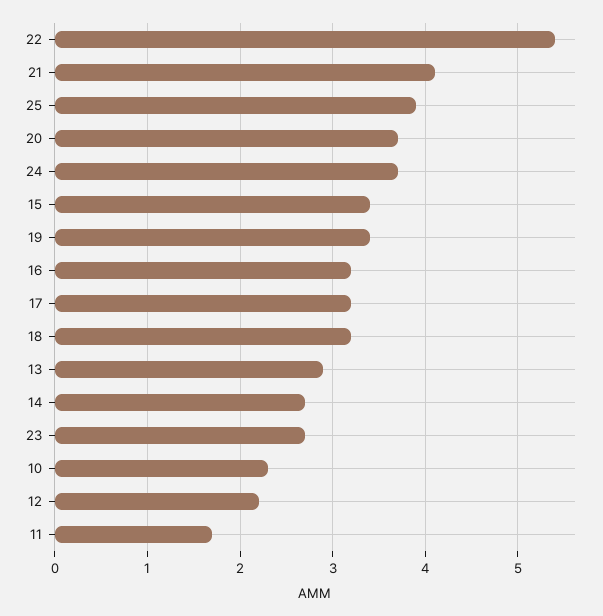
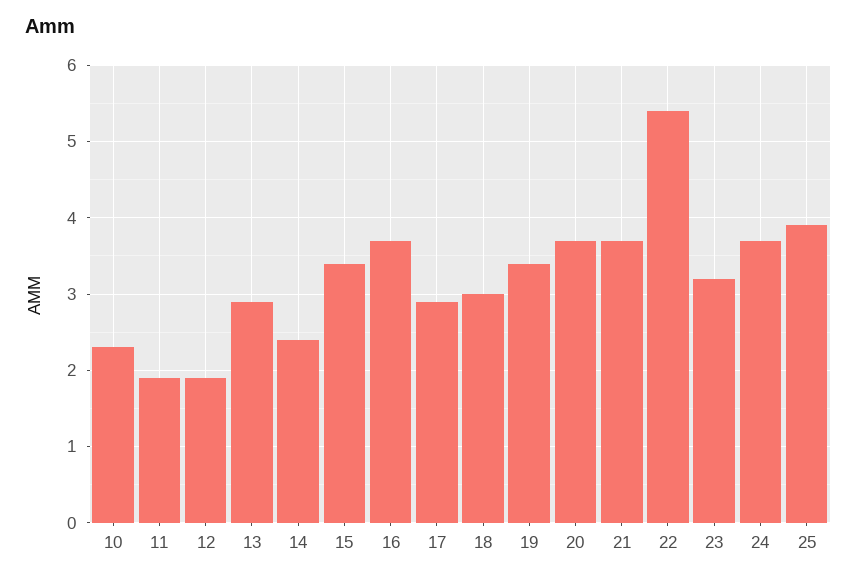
  {
    "22": 5.4,
-   "21": 4.1,
+   "21": 3.7,
    "25": 3.9,
    "20": 3.7,
    "24": 3.7,
    "15": 3.4,
    "19": 3.4,
-   "16": 3.2,
+   "16": 3.7,
-   "17": 3.2,
+   "17": 2.9,
-   "18": 3.2,
+   "18": 3,
    "13": 2.9,
-   "14": 2.7,
+   "14": 2.4,
-   "23": 2.7,
+   "23": 3.2,
    "10": 2.3,
-   "12": 2.2,
+   "12": 1.9,
-   "11": 1.7
+   "11": 1.9
  }

